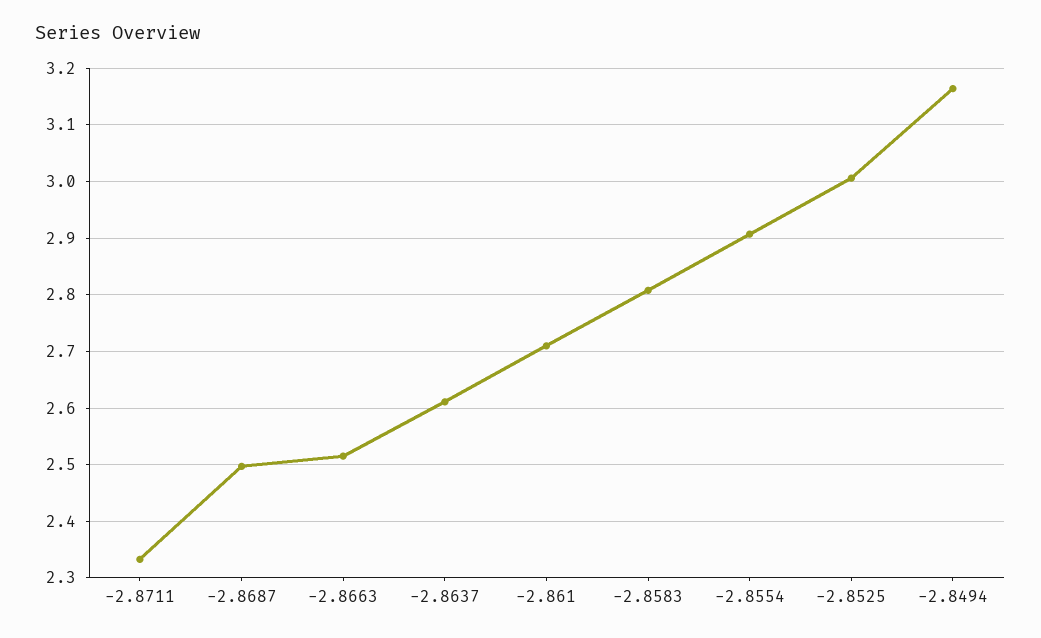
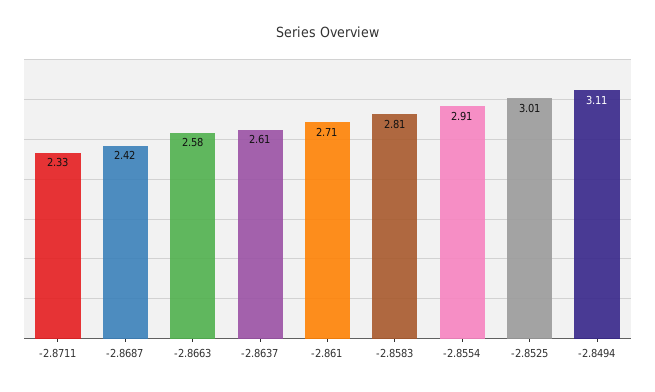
  {
    "-2.8711": 2.33,
-   "-2.8687": 2.5,
+   "-2.8687": 2.42,
-   "-2.8663": 2.52,
+   "-2.8663": 2.58,
    "-2.8637": 2.61,
    "-2.861": 2.71,
    "-2.8583": 2.81,
    "-2.8554": 2.91,
    "-2.8525": 3.01,
-   "-2.8494": 3.16
+   "-2.8494": 3.11
  }

